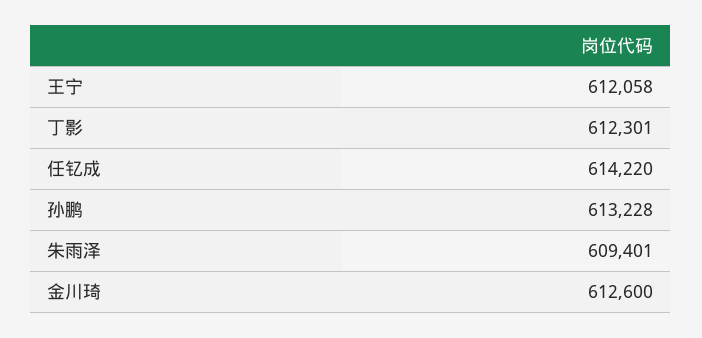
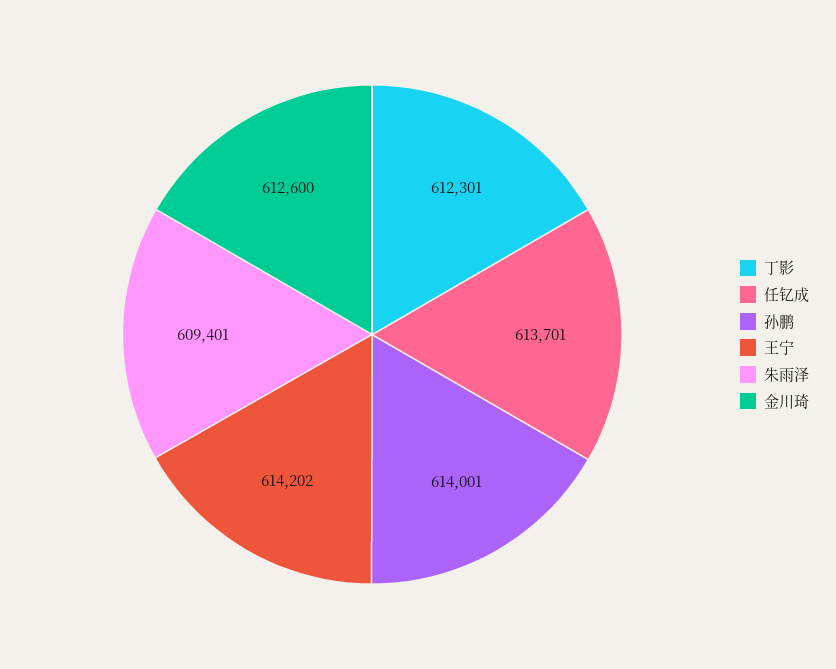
  {
-   "王宁": 612058,
+   "王宁": 614202,
    "丁影": 612301,
-   "任钇成": 614220,
+   "任钇成": 613701,
-   "孙鹏": 613228,
+   "孙鹏": 614001,
    "朱雨泽": 609401,
    "金川琦": 612600
  }

